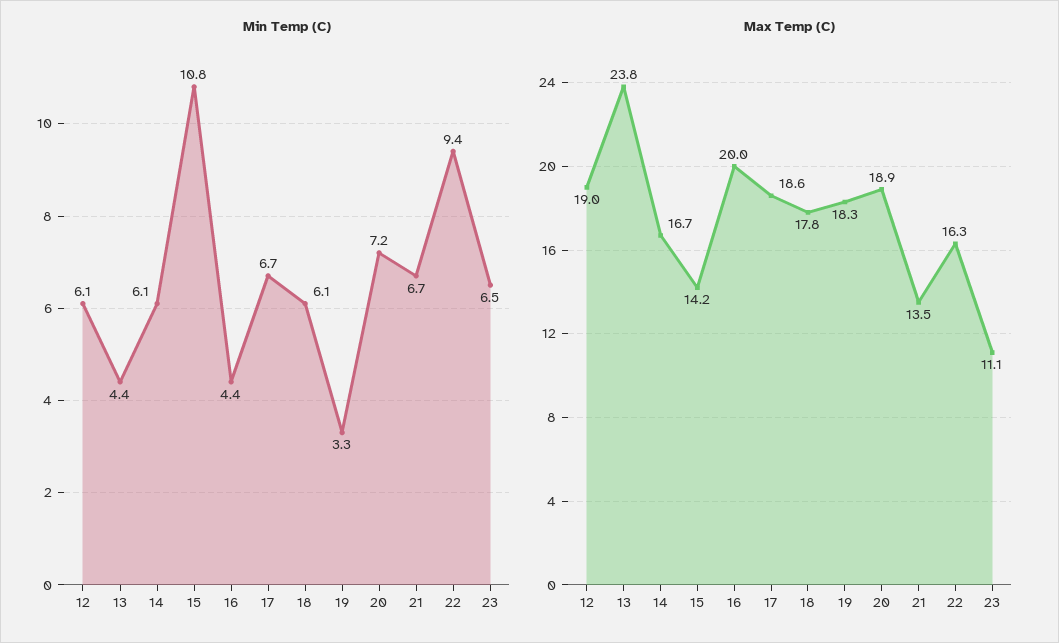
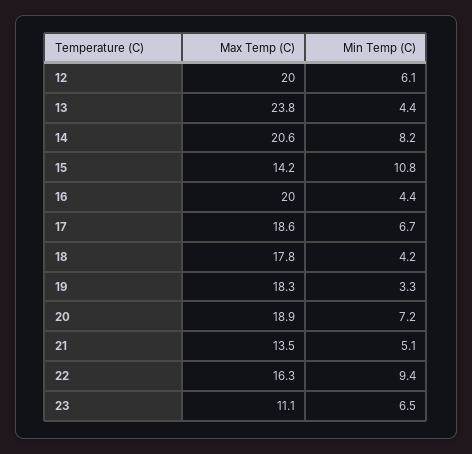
  {
    "Min Temp (C)": {
      "12": 6.1,
      "13": 4.4,
-     "14": 6.1,
+     "14": 8.2,
      "15": 10.8,
      "16": 4.4,
      "17": 6.7,
-     "18": 6.1,
+     "18": 4.2,
      "19": 3.3,
      "20": 7.2,
-     "21": 6.7,
+     "21": 5.1,
      "22": 9.4,
      "23": 6.5
    },
    "Max Temp (C)": {
-     "12": 19,
+     "12": 20,
      "13": 23.8,
-     "14": 16.7,
+     "14": 20.6,
      "15": 14.2,
      "16": 20,
      "17": 18.6,
      "18": 17.8,
      "19": 18.3,
      "20": 18.9,
      "21": 13.5,
      "22": 16.3,
      "23": 11.1
    }
  }

